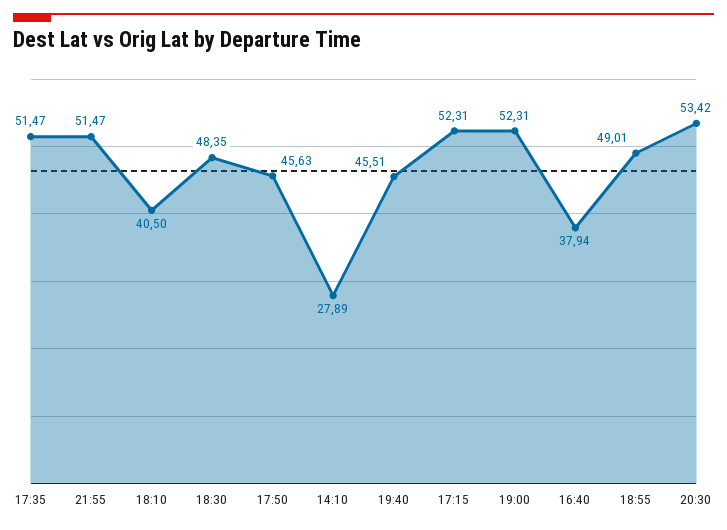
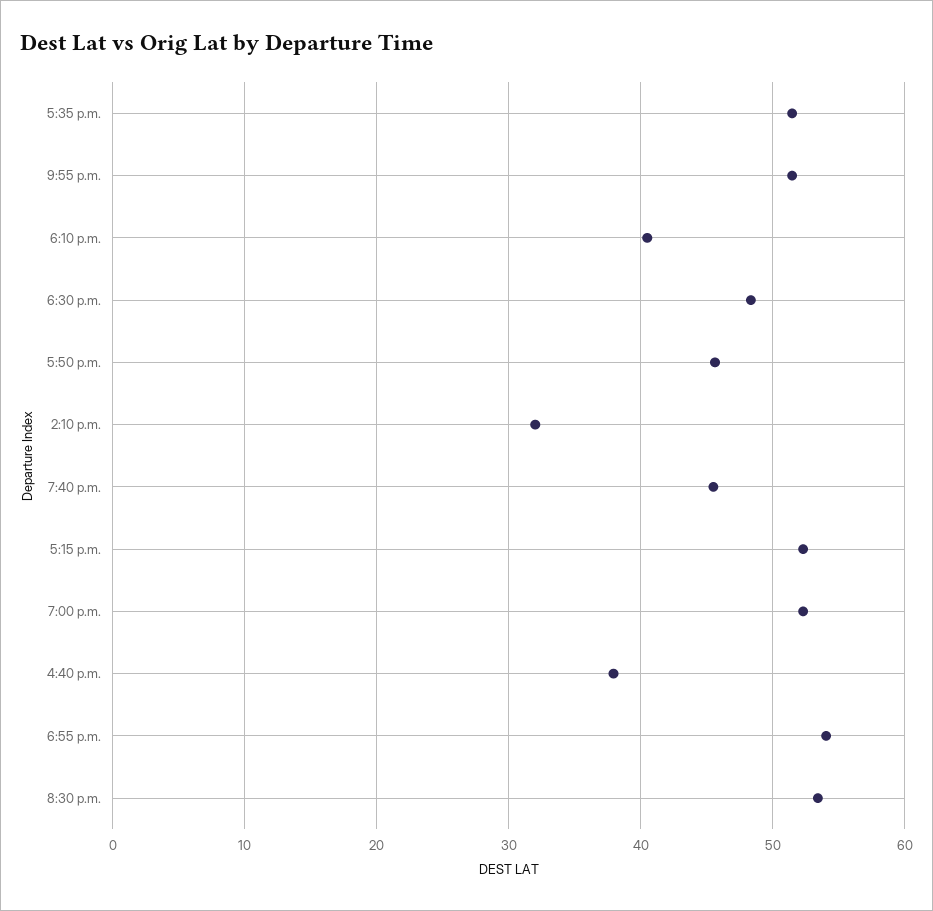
  {
    "17:35": 51.47,
    "21:55": 51.47,
    "18:10": 40.5,
    "18:30": 48.35,
    "17:50": 45.63,
-   "14:10": 27.89,
+   "14:10": 32,
    "19:40": 45.51,
    "17:15": 52.31,
    "19:00": 52.31,
    "16:40": 37.94,
-   "18:55": 49.01,
+   "18:55": 54,
    "20:30": 53.42
  }

